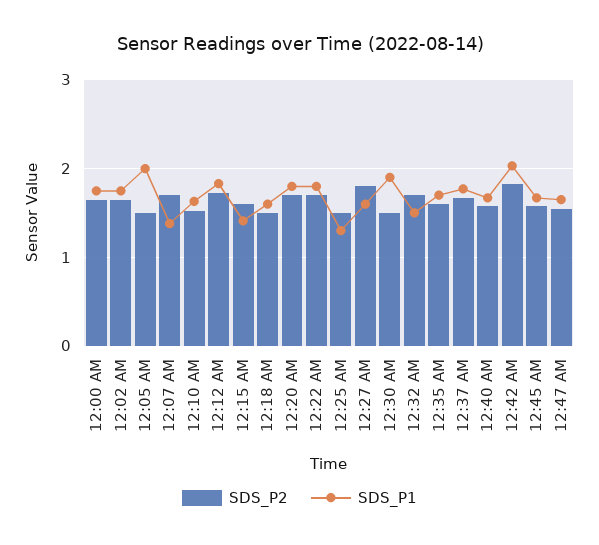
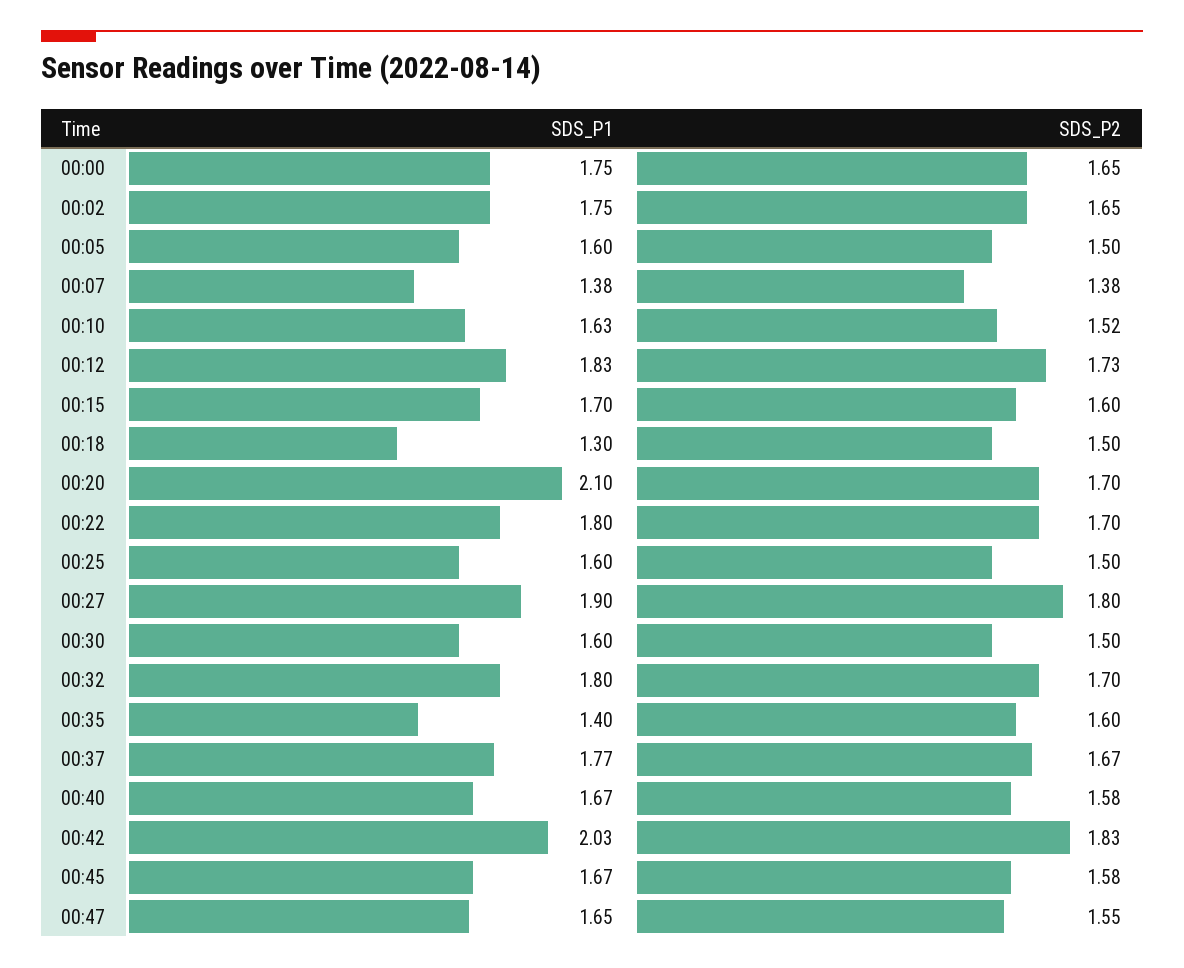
  {
    "SDS_P2": {
      "12:00 AM": 1.65,
      "12:02 AM": 1.65,
      "12:05 AM": 1.5,
-     "12:07 AM": 1.7,
+     "12:07 AM": 1.38,
      "12:10 AM": 1.52,
      "12:12 AM": 1.73,
      "12:15 AM": 1.6,
      "12:18 AM": 1.5,
      "12:20 AM": 1.7,
      "12:22 AM": 1.7,
      "12:25 AM": 1.5,
      "12:27 AM": 1.8,
      "12:30 AM": 1.5,
      "12:32 AM": 1.7,
      "12:35 AM": 1.6,
      "12:37 AM": 1.67,
      "12:40 AM": 1.58,
      "12:42 AM": 1.83,
      "12:45 AM": 1.58,
      "12:47 AM": 1.55
    },
    "SDS_P1": {
      "12:00 AM": 1.75,
      "12:02 AM": 1.75,
-     "12:05 AM": 2,
+     "12:05 AM": 1.6,
      "12:07 AM": 1.38,
      "12:10 AM": 1.63,
      "12:12 AM": 1.83,
-     "12:15 AM": 1.4,
+     "12:15 AM": 1.7,
-     "12:18 AM": 1.6,
+     "12:18 AM": 1.3,
-     "12:20 AM": 1.8,
+     "12:20 AM": 2.1,
      "12:22 AM": 1.8,
-     "12:25 AM": 1.3,
+     "12:25 AM": 1.6,
-     "12:27 AM": 1.6,
+     "12:27 AM": 1.9,
-     "12:30 AM": 1.9,
+     "12:30 AM": 1.6,
-     "12:32 AM": 1.5,
+     "12:32 AM": 1.8,
-     "12:35 AM": 1.7,
+     "12:35 AM": 1.4,
      "12:37 AM": 1.77,
      "12:40 AM": 1.67,
      "12:42 AM": 2.03,
      "12:45 AM": 1.67,
      "12:47 AM": 1.65
    }
  }

